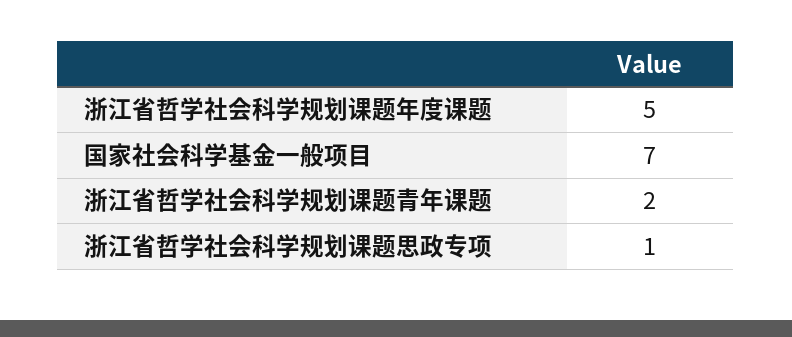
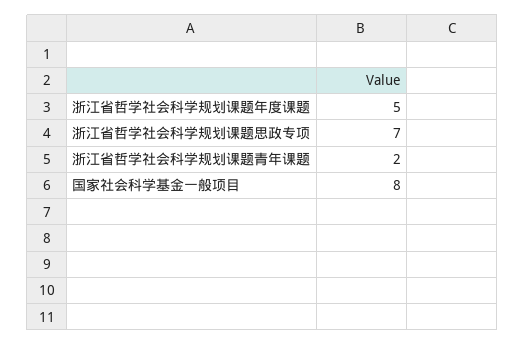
  {
    "浙江省哲学社会科学规划课题年度课题": 5,
-   "国家社会科学基金一般项目": 7,
+   "国家社会科学基金一般项目": 8,
    "浙江省哲学社会科学规划课题青年课题": 2,
-   "浙江省哲学社会科学规划课题思政专项": 1
+   "浙江省哲学社会科学规划课题思政专项": 7
  }

